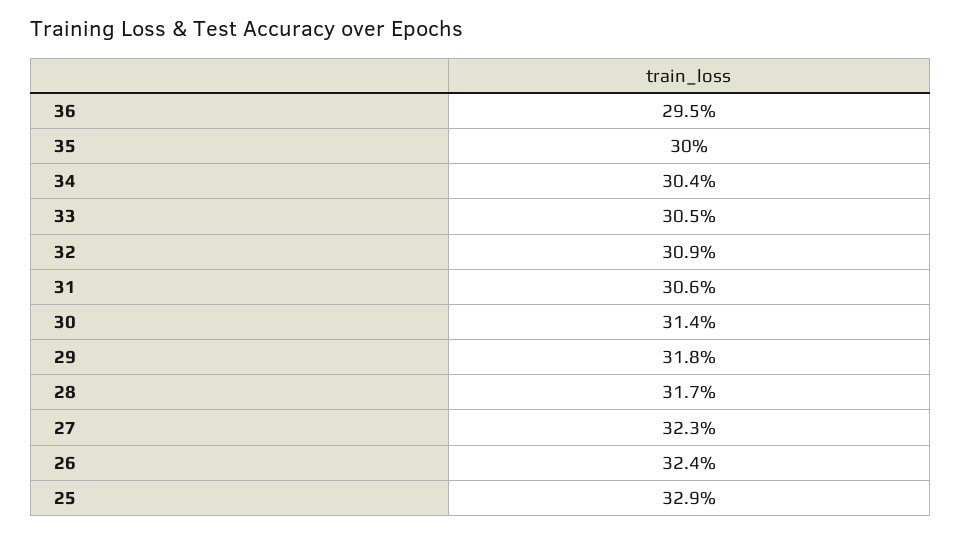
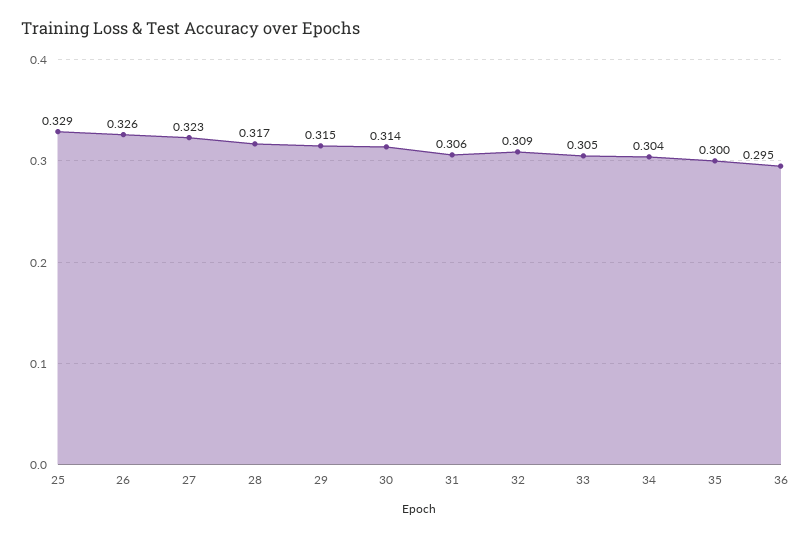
  {
    "36": 0.295,
    "35": 0.3,
    "34": 0.304,
    "33": 0.305,
    "32": 0.309,
    "31": 0.306,
    "30": 0.314,
-   "29": 0.318,
+   "29": 0.315,
    "28": 0.317,
    "27": 0.323,
-   "26": 0.324,
+   "26": 0.326,
    "25": 0.329
  }

